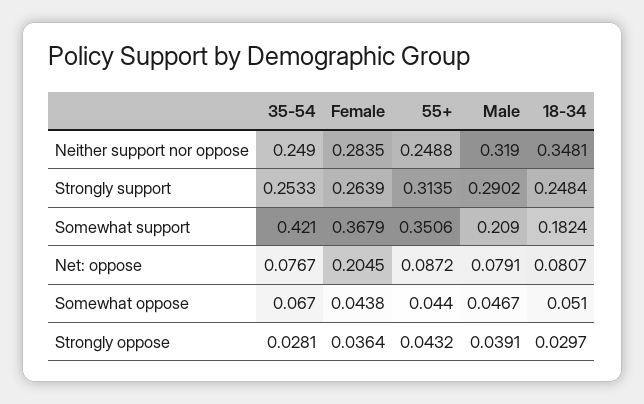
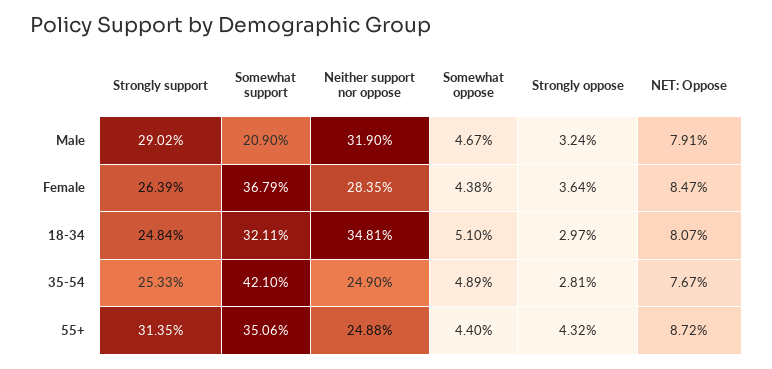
  {
    "35-54": {
      "Neither support nor oppose": 0.249,
      "Strongly support": 0.2533,
      "Somewhat support": 0.421,
      "Net: oppose": 0.0767,
-     "Somewhat oppose": 0.067,
+     "Somewhat oppose": 0.0489,
      "Strongly oppose": 0.0281
    },
    "Female": {
      "Neither support nor oppose": 0.2835,
      "Strongly support": 0.2639,
      "Somewhat support": 0.3679,
-     "Net: oppose": 0.2045,
+     "Net: oppose": 0.0847,
      "Somewhat oppose": 0.0438,
      "Strongly oppose": 0.0364
    },
    "55+": {
      "Neither support nor oppose": 0.2488,
      "Strongly support": 0.3135,
      "Somewhat support": 0.3506,
      "Net: oppose": 0.0872,
      "Somewhat oppose": 0.044,
      "Strongly oppose": 0.0432
    },
    "Male": {
      "Neither support nor oppose": 0.319,
      "Strongly support": 0.2902,
      "Somewhat support": 0.209,
      "Net: oppose": 0.0791,
      "Somewhat oppose": 0.0467,
-     "Strongly oppose": 0.0391
+     "Strongly oppose": 0.0324
    },
    "18-34": {
      "Neither support nor oppose": 0.3481,
      "Strongly support": 0.2484,
-     "Somewhat support": 0.1824,
+     "Somewhat support": 0.3211,
      "Net: oppose": 0.0807,
      "Somewhat oppose": 0.051,
      "Strongly oppose": 0.0297
    }
  }

